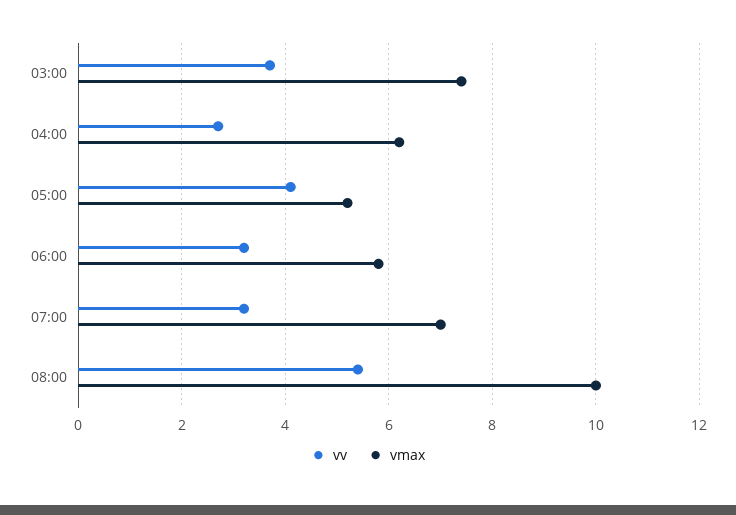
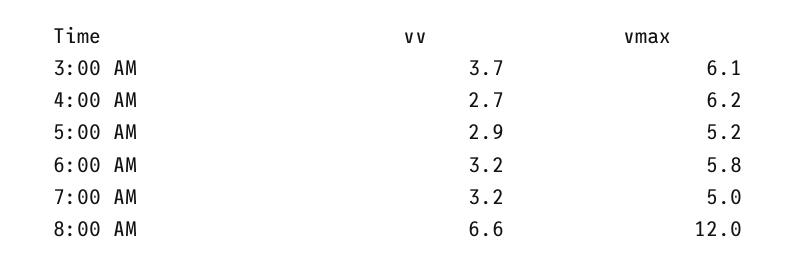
  {
    "vv": {
      "03:00": 3.7,
      "04:00": 2.7,
-     "05:00": 4,
+     "05:00": 2.9,
      "06:00": 3.2,
      "07:00": 3.2,
-     "08:00": 5.5
+     "08:00": 6.6
    },
    "vmax": {
-     "03:00": 7.5,
+     "03:00": 6.1,
      "04:00": 6.2,
      "05:00": 5.2,
      "06:00": 5.8,
-     "07:00": 7,
+     "07:00": 5,
-     "08:00": 10
+     "08:00": 12
    }
  }

